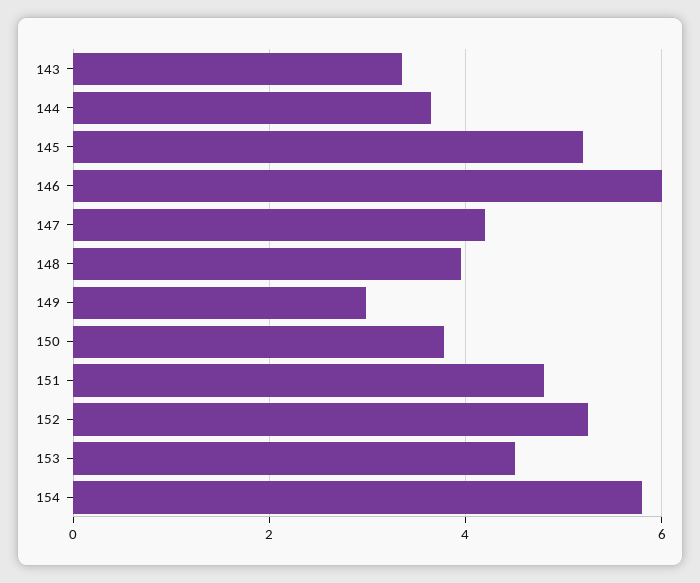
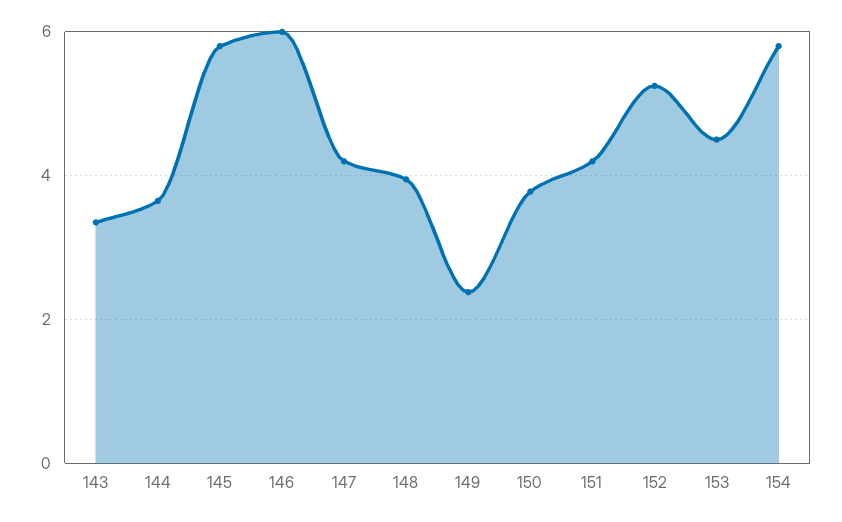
  {
    "143": 3.4,
    "144": 3.6,
-   "145": 5.2,
+   "145": 5.8,
    "146": 6,
    "147": 4.2,
    "148": 4,
-   "149": 3,
+   "149": 2.4,
    "150": 3.8,
-   "151": 4.8,
+   "151": 4.2,
    "152": 5.2,
    "153": 4.6,
    "154": 5.8
  }

